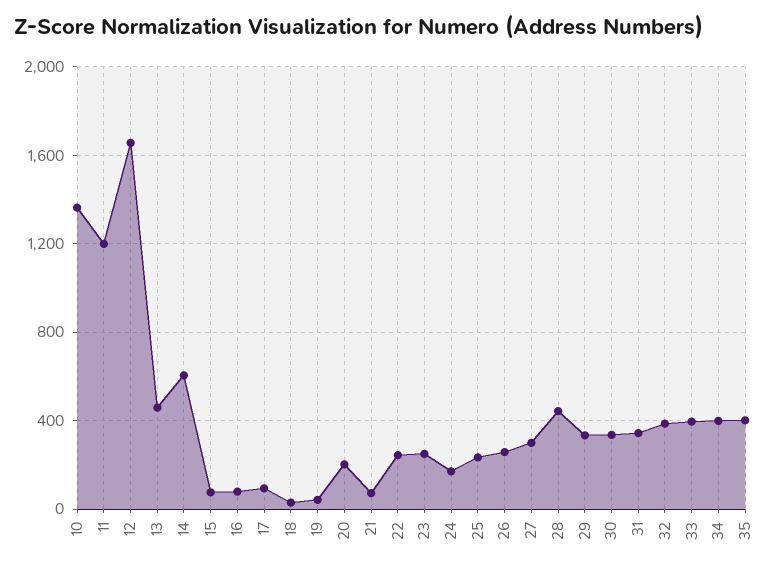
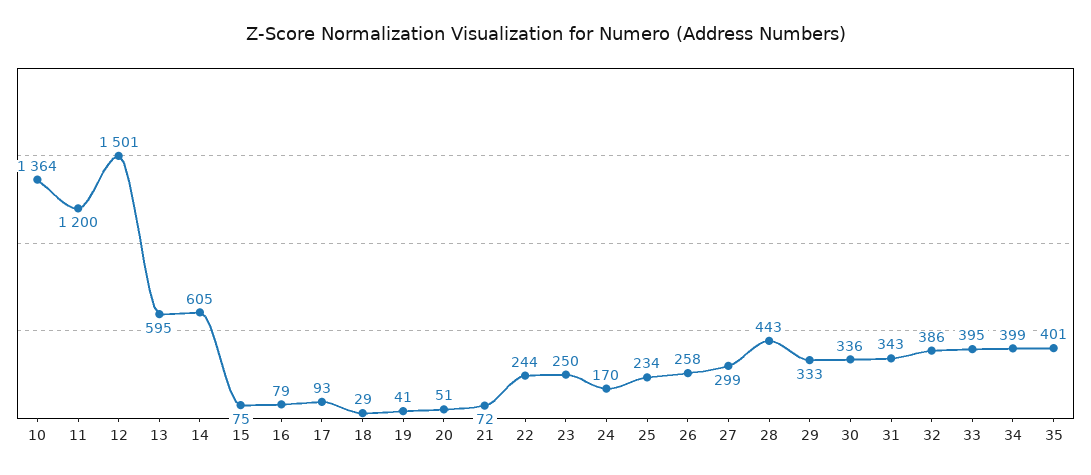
  {
    "10": 1364,
    "11": 1200,
-   "12": 1650,
+   "12": 1501,
-   "13": 450,
+   "13": 595,
    "14": 605,
    "15": 75,
    "16": 79,
    "17": 93,
    "18": 29,
    "19": 41,
-   "20": 200,
+   "20": 51,
    "21": 72,
    "22": 244,
    "23": 250,
    "24": 170,
    "25": 234,
    "26": 258,
    "27": 299,
    "28": 443,
    "29": 333,
    "30": 336,
    "31": 343,
    "32": 386,
    "33": 395,
    "34": 399,
    "35": 401
  }

